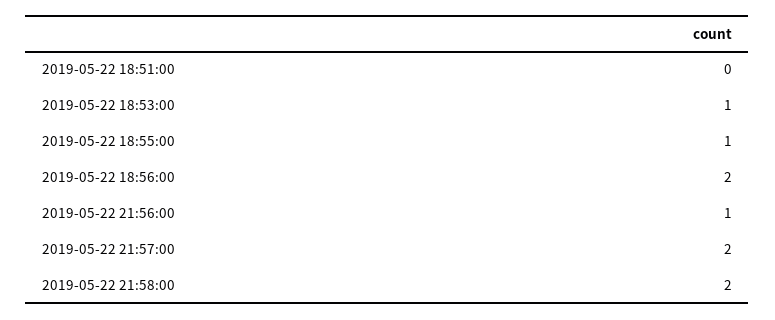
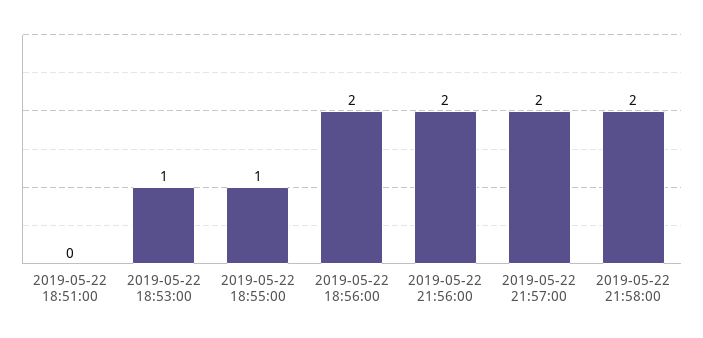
  {
    "2019-05-22 18:51:00": 0,
    "2019-05-22 18:53:00": 1,
    "2019-05-22 18:55:00": 1,
    "2019-05-22 18:56:00": 2,
-   "2019-05-22 21:56:00": 1,
+   "2019-05-22 21:56:00": 2,
    "2019-05-22 21:57:00": 2,
    "2019-05-22 21:58:00": 2
  }

